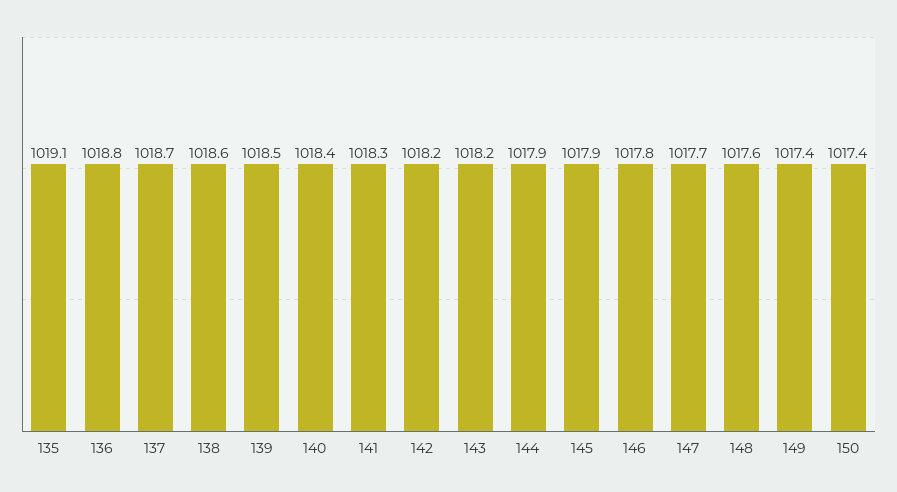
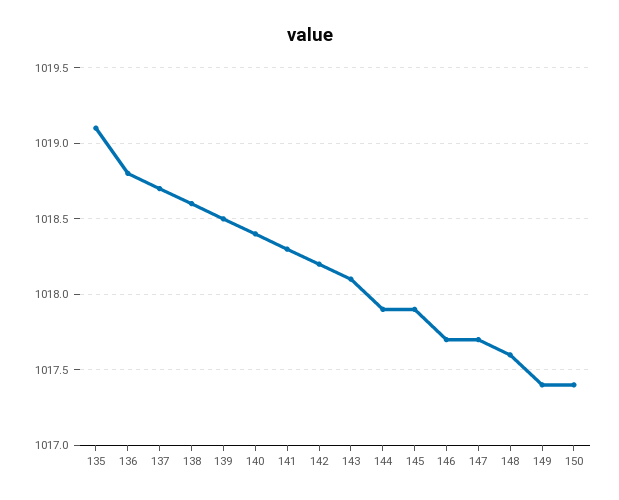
  {
    "135": 1019.1,
    "136": 1018.8,
    "137": 1018.7,
    "138": 1018.6,
    "139": 1018.5,
    "140": 1018.4,
    "141": 1018.3,
    "142": 1018.2,
-   "143": 1018.2,
+   "143": 1018.1,
    "144": 1017.9,
    "145": 1017.9,
-   "146": 1017.8,
+   "146": 1017.7,
    "147": 1017.7,
    "148": 1017.6,
    "149": 1017.4,
    "150": 1017.4
  }

